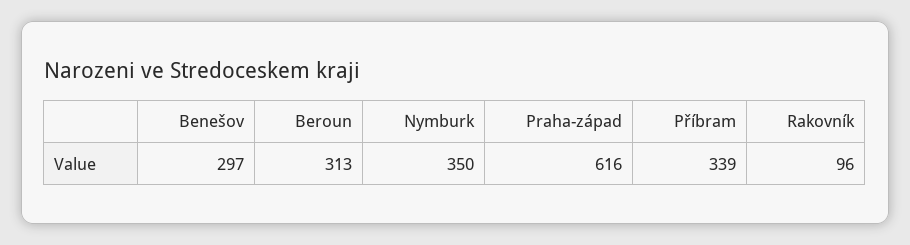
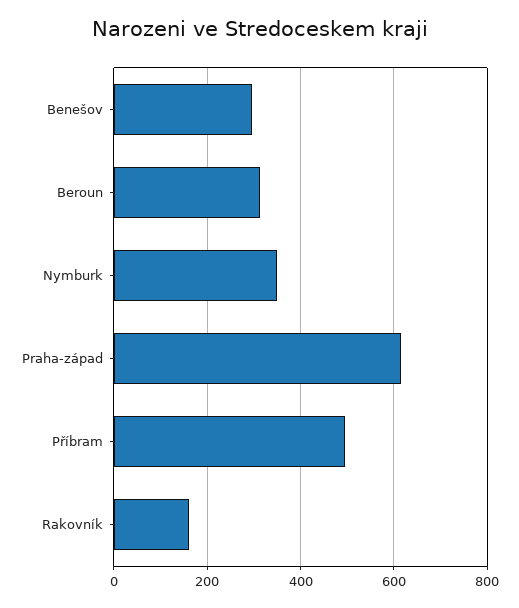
  {
    "Benešov": 297,
    "Beroun": 313,
    "Nymburk": 350,
    "Praha-západ": 616,
-   "Příbram": 339,
+   "Příbram": 500,
-   "Rakovník": 96
+   "Rakovník": 160
  }

